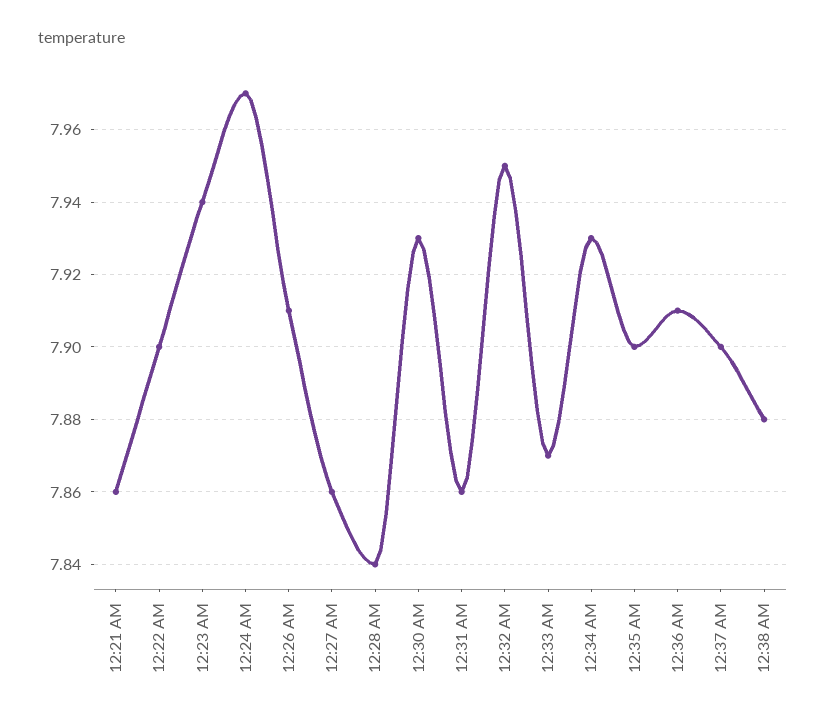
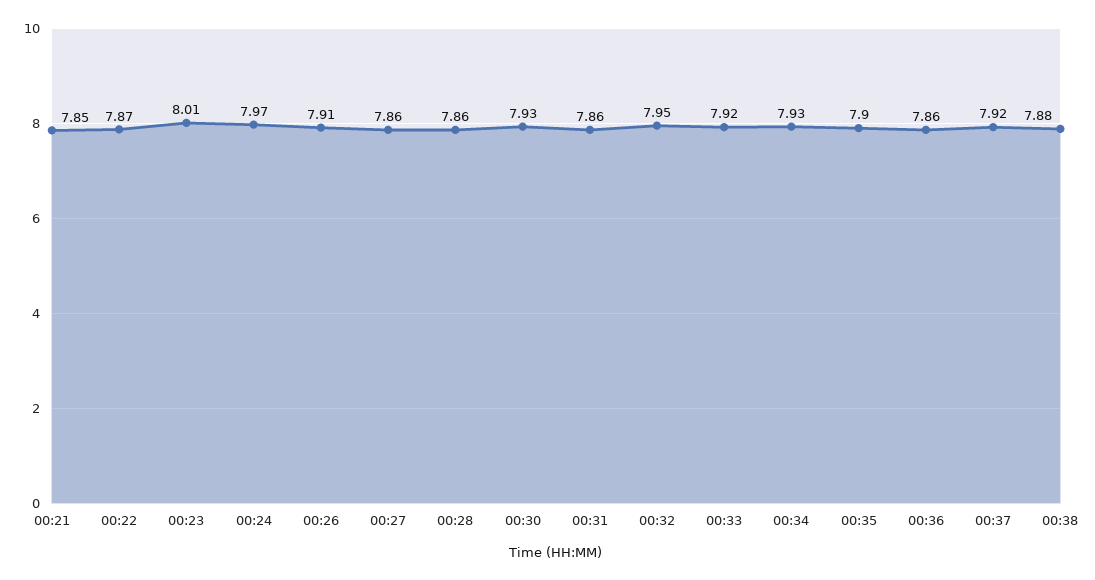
  {
-   "12:21 AM": 7.86,
+   "12:21 AM": 7.85,
-   "12:22 AM": 7.9,
+   "12:22 AM": 7.87,
-   "12:23 AM": 7.94,
+   "12:23 AM": 8.01,
    "12:24 AM": 7.97,
    "12:26 AM": 7.91,
    "12:27 AM": 7.86,
-   "12:28 AM": 7.84,
+   "12:28 AM": 7.86,
    "12:30 AM": 7.93,
    "12:31 AM": 7.86,
    "12:32 AM": 7.95,
-   "12:33 AM": 7.87,
+   "12:33 AM": 7.92,
    "12:34 AM": 7.93,
    "12:35 AM": 7.9,
-   "12:36 AM": 7.91,
+   "12:36 AM": 7.86,
-   "12:37 AM": 7.9,
+   "12:37 AM": 7.92,
    "12:38 AM": 7.88
  }

